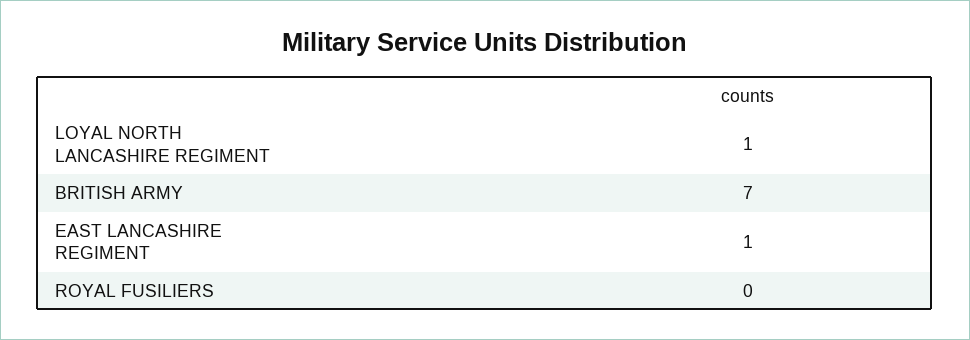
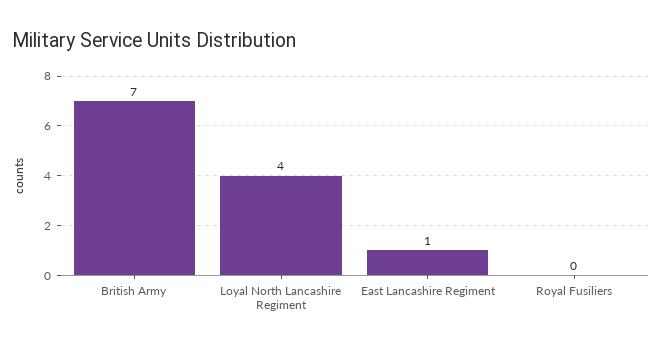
  {
-   "LOYAL NORTH LANCASHIRE REGIMENT": 1,
+   "LOYAL NORTH LANCASHIRE REGIMENT": 4,
    "BRITISH ARMY": 7,
    "EAST LANCASHIRE REGIMENT": 1,
    "ROYAL FUSILIERS": 0
  }

